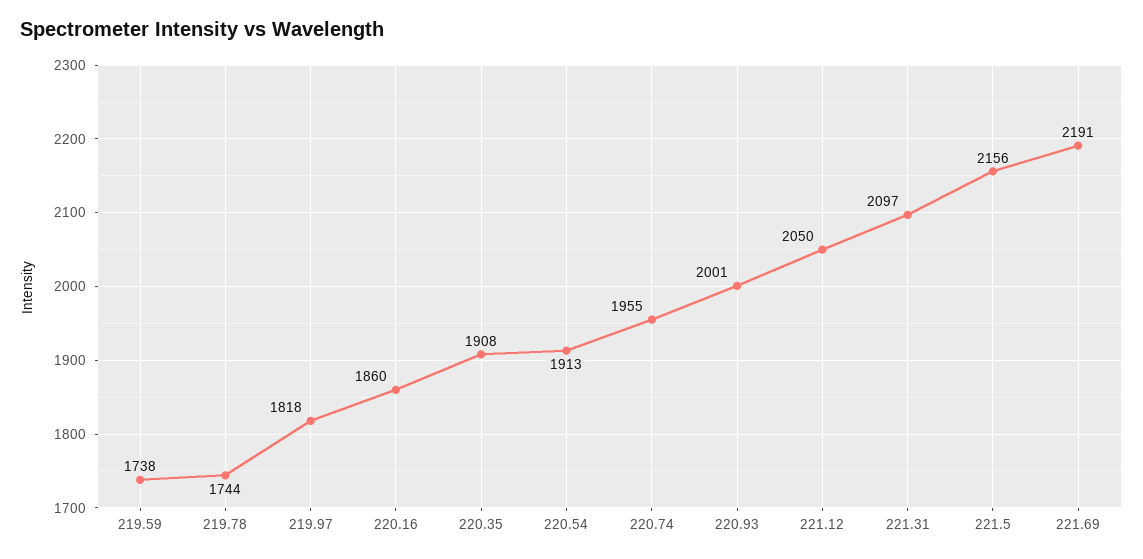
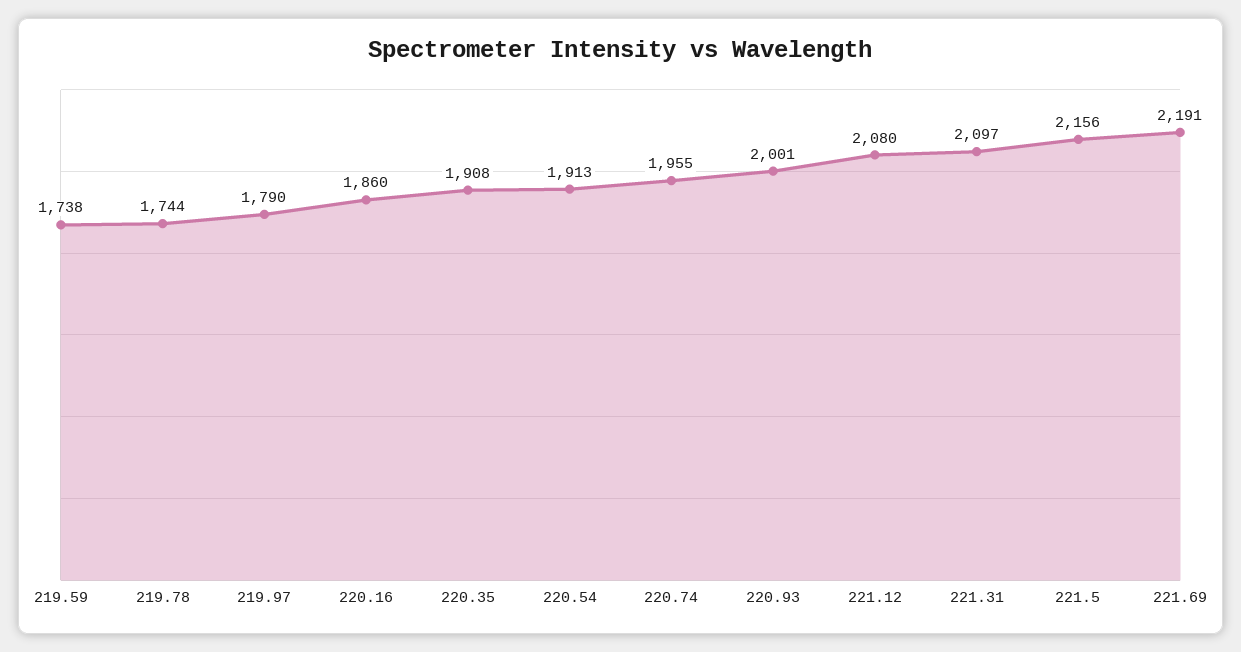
  {
    "219.59": 1738,
    "219.78": 1744,
-   "219.97": 1818,
+   "219.97": 1790,
    "220.16": 1860,
    "220.35": 1908,
    "220.54": 1913,
    "220.74": 1955,
    "220.93": 2001,
-   "221.12": 2050,
+   "221.12": 2080,
    "221.31": 2097,
    "221.5": 2156,
    "221.69": 2191
  }

